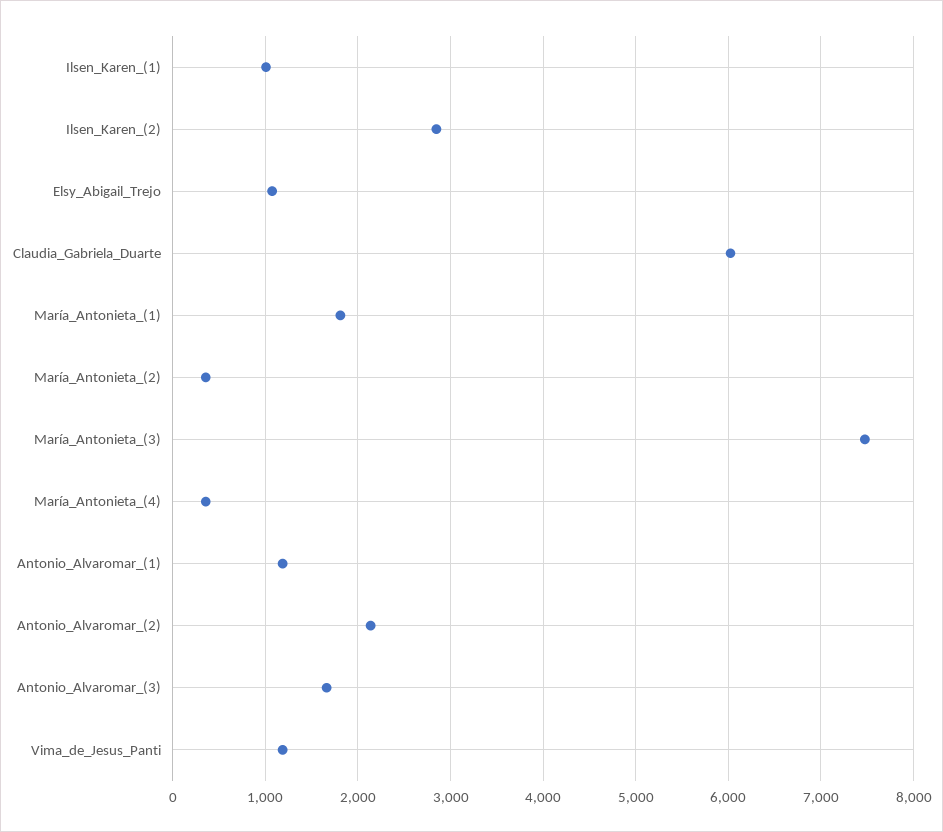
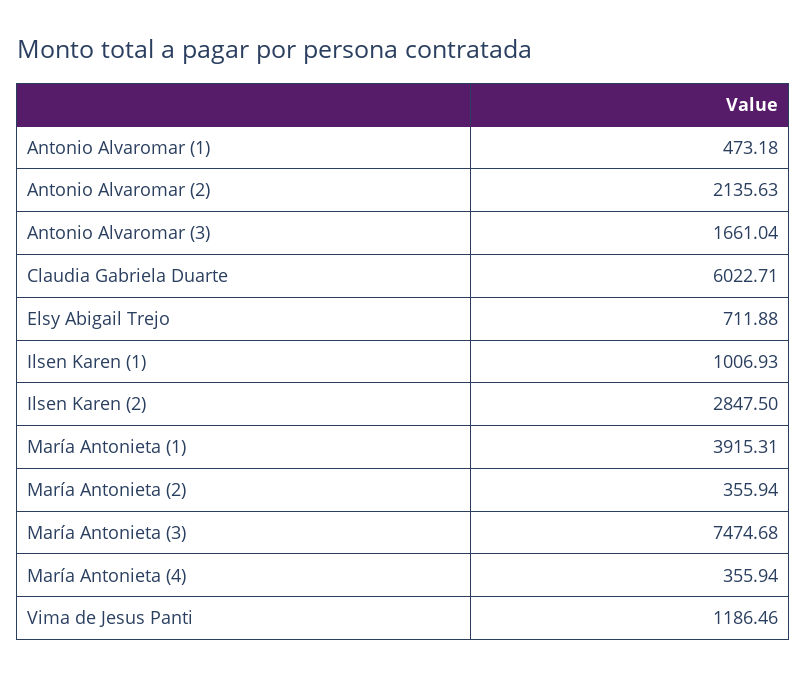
  {
    "Ilsen_Karen_(1)": 1006.93,
    "Ilsen_Karen_(2)": 2847.5,
-   "Elsy_Abigail_Trejo": 1100,
+   "Elsy_Abigail_Trejo": 711.88,
    "Claudia_Gabriela_Duarte": 6022.71,
-   "María_Antonieta_(1)": 1800,
+   "María_Antonieta_(1)": 3915.31,
    "María_Antonieta_(2)": 355.94,
    "María_Antonieta_(3)": 7474.68,
    "María_Antonieta_(4)": 355.94,
-   "Antonio_Alvaromar_(1)": 1200,
+   "Antonio_Alvaromar_(1)": 473.18,
    "Antonio_Alvaromar_(2)": 2135.63,
    "Antonio_Alvaromar_(3)": 1661.04,
    "Vima_de_Jesus_Panti": 1186.46
  }

